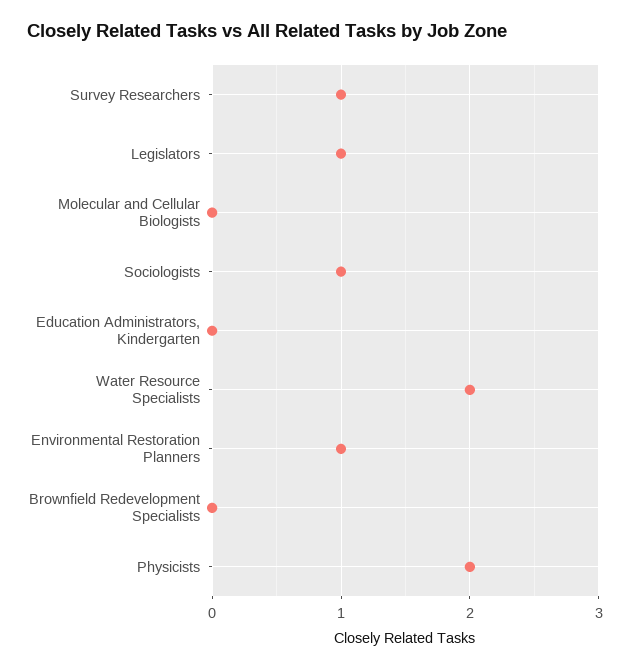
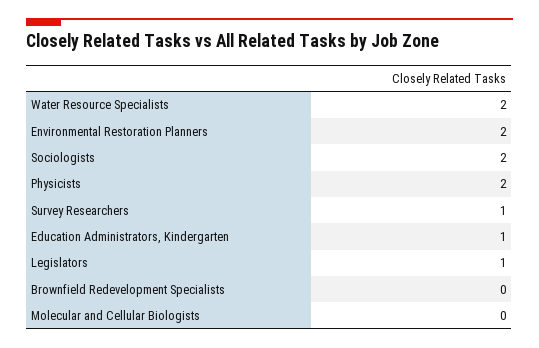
  {
    "Survey Researchers": 1,
    "Legislators": 1,
    "Molecular and Cellular Biologists": 0,
-   "Sociologists": 1,
+   "Sociologists": 2,
-   "Education Administrators, Kindergarten": 0,
+   "Education Administrators, Kindergarten": 1,
    "Water Resource Specialists": 2,
-   "Environmental Restoration Planners": 1,
+   "Environmental Restoration Planners": 2,
    "Brownfield Redevelopment Specialists": 0,
    "Physicists": 2
  }

